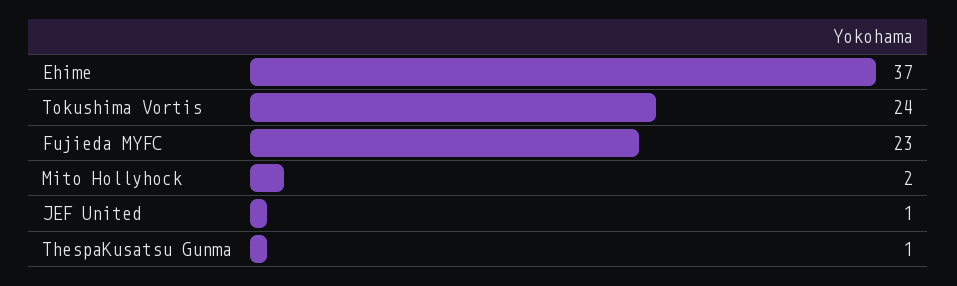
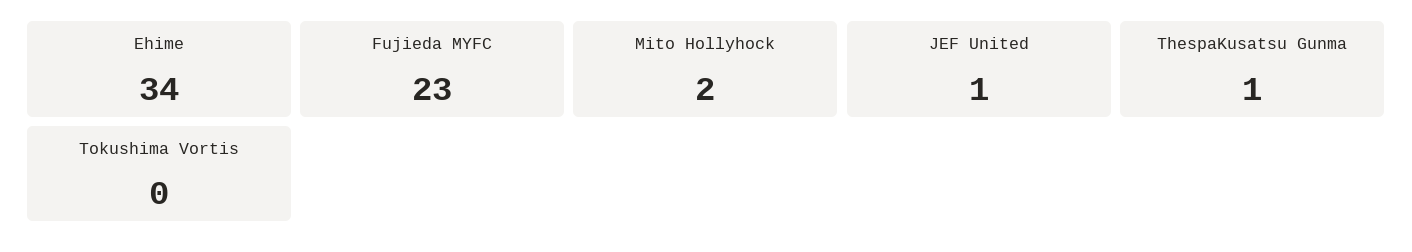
  {
-   "Ehime": 37,
+   "Ehime": 34,
-   "Tokushima Vortis": 24,
+   "Tokushima Vortis": 0,
    "Fujieda MYFC": 23,
    "Mito Hollyhock": 2,
    "JEF United": 1,
    "ThespaKusatsu Gunma": 1
  }

